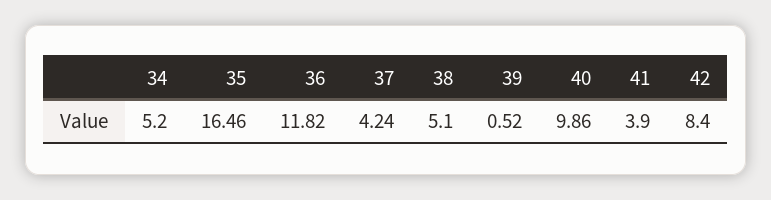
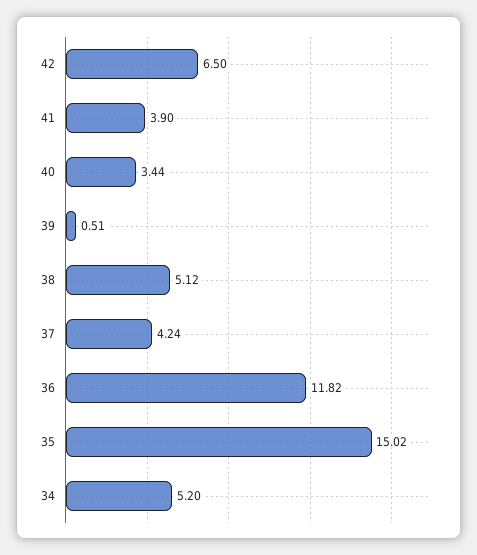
  {
    "34": 5.2,
-   "35": 16.46,
+   "35": 15.02,
    "36": 11.82,
    "37": 4.24,
-   "38": 5.1,
+   "38": 5.12,
-   "39": 0.52,
+   "39": 0.51,
-   "40": 9.86,
+   "40": 3.44,
    "41": 3.9,
-   "42": 8.4
+   "42": 6.5
  }

